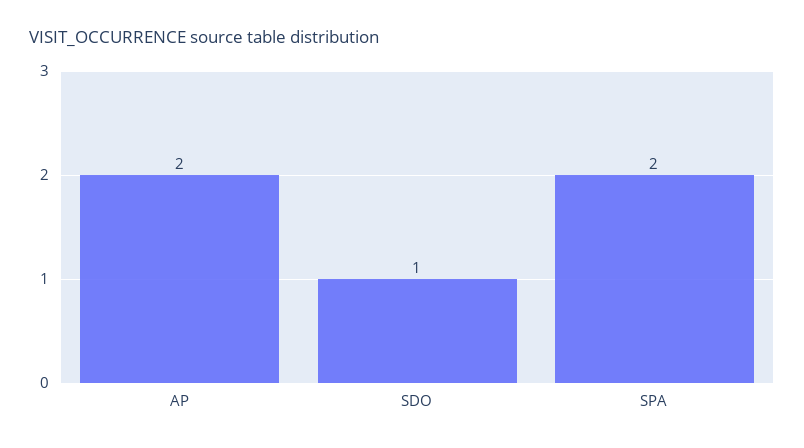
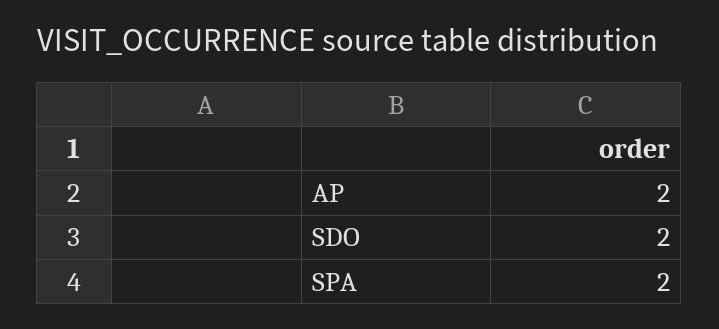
  {
    "AP": 2,
-   "SDO": 1,
+   "SDO": 2,
    "SPA": 2
  }

